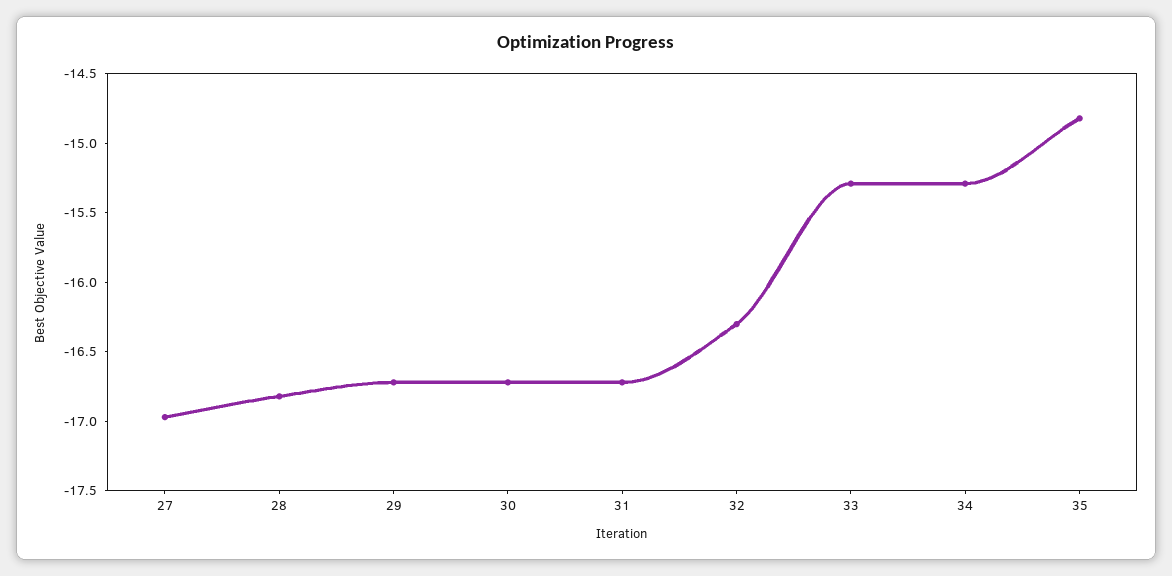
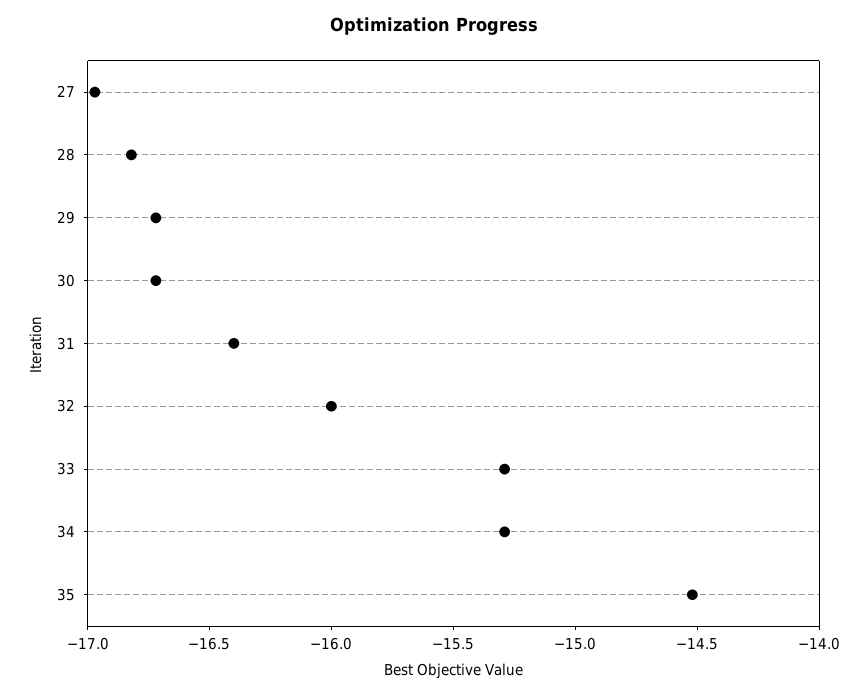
  {
    "27": -17,
    "28": -16.8,
    "29": -16.7,
    "30": -16.7,
-   "31": -16.7,
+   "31": -16.4,
-   "32": -16.3,
+   "32": -16,
    "33": -15.3,
    "34": -15.3,
-   "35": -14.8
+   "35": -14.5
  }

